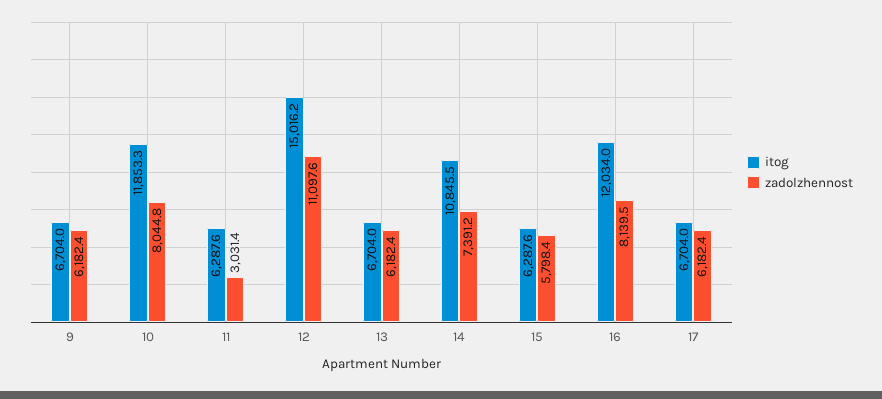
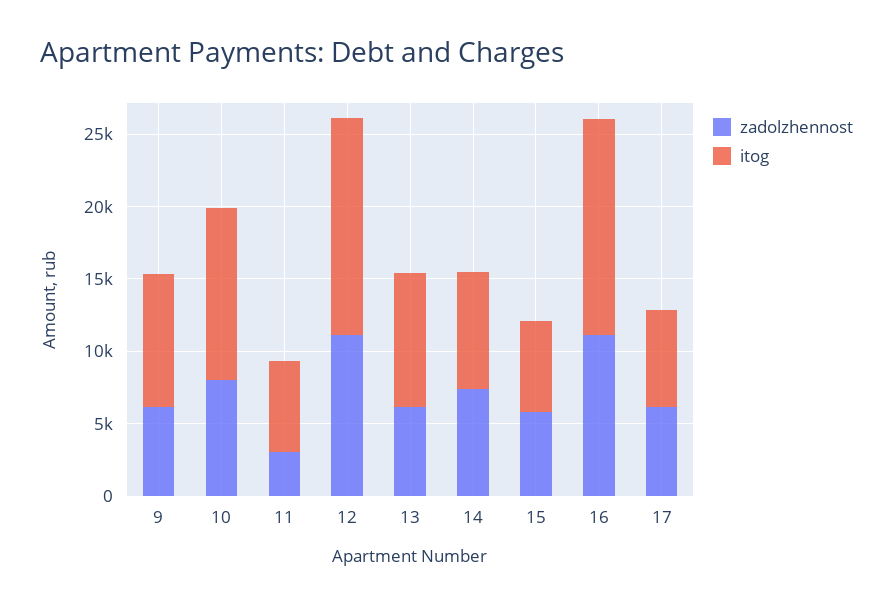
  {
    "itog": {
-     "9": 6704,
+     "9": 9000,
      "10": 11853.3,
      "11": 6287.6,
      "12": 15016.2,
-     "13": 6704,
+     "13": 9000,
-     "14": 10845.5,
+     "14": 8000,
      "15": 6287.6,
-     "16": 12034,
+     "16": 15000,
      "17": 6704
    },
    "zadolzhennost": {
      "9": 6182.4,
      "10": 8044.8,
      "11": 3031.4,
      "12": 11097.6,
      "13": 6182.4,
      "14": 7391.2,
      "15": 5798.4,
-     "16": 8139.5,
+     "16": 11000,
      "17": 6182.4
    }
  }

